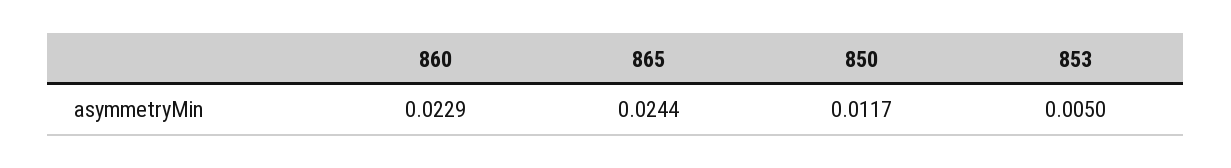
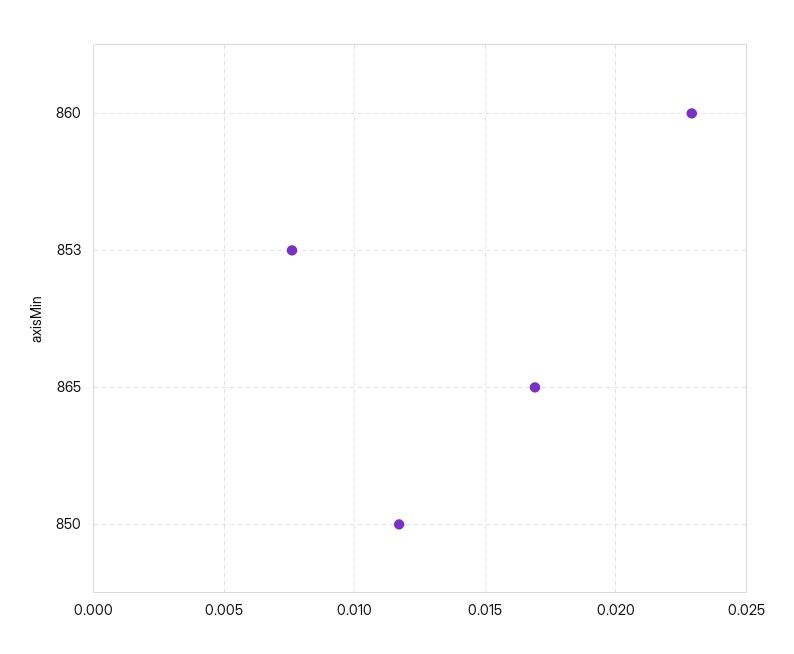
  {
    "860": 0.0229,
-   "865": 0.0244,
+   "865": 0.017,
    "850": 0.0117,
-   "853": 0.005
+   "853": 0.0075
  }

